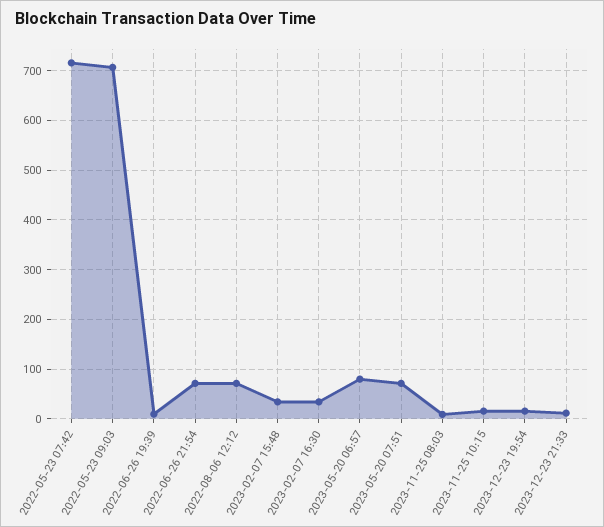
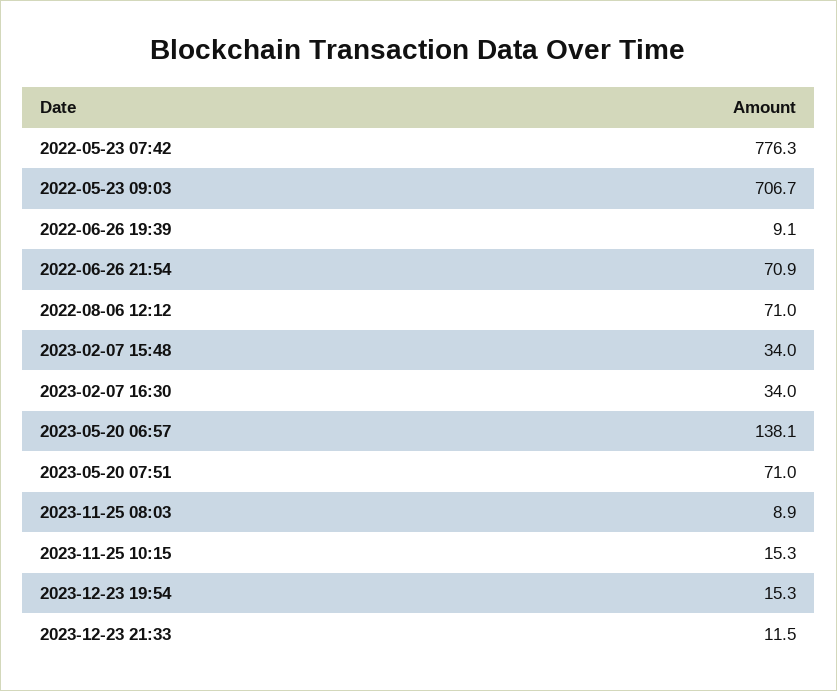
  {
-   "2022-05-23 07:42": 720,
+   "2022-05-23 07:42": 776.3,
    "2022-05-23 09:03": 706.7,
    "2022-06-26 19:39": 9.1,
    "2022-06-26 21:54": 70.9,
    "2022-08-06 12:12": 71,
    "2023-02-07 15:48": 34,
    "2023-02-07 16:30": 34,
-   "2023-05-20 06:57": 80,
+   "2023-05-20 06:57": 138.1,
    "2023-05-20 07:51": 71,
    "2023-11-25 08:03": 8.9,
    "2023-11-25 10:15": 15.3,
    "2023-12-23 19:54": 15.3,
    "2023-12-23 21:33": 11.5
  }

